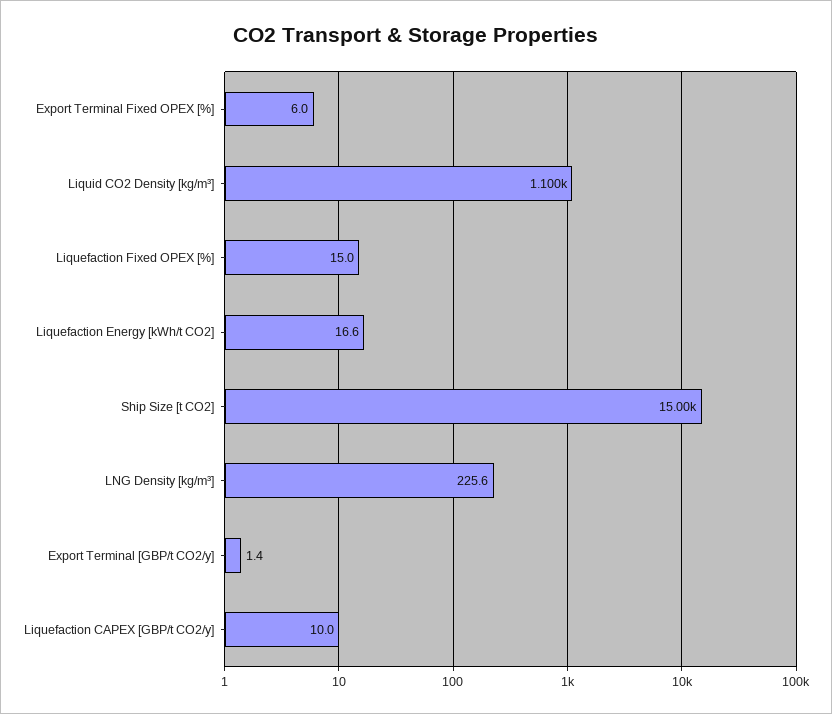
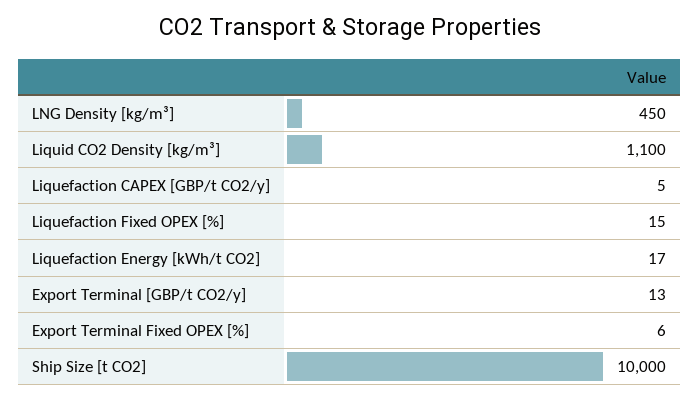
  {
    "Export Terminal Fixed OPEX [%]": 6,
    "Liquid CO2 Density [kg/m³]": 1100,
    "Liquefaction Fixed OPEX [%]": 15,
    "Liquefaction Energy [kWh/t CO2]": 16.6,
-   "Ship Size [t CO2]": 15000,
+   "Ship Size [t CO2]": 10000,
-   "LNG Density [kg/m³]": 225.6,
+   "LNG Density [kg/m³]": 450,
-   "Export Terminal [GBP/t CO2/y]": 1.4,
+   "Export Terminal [GBP/t CO2/y]": 13,
-   "Liquefaction CAPEX [GBP/t CO2/y]": 10
+   "Liquefaction CAPEX [GBP/t CO2/y]": 5
  }

